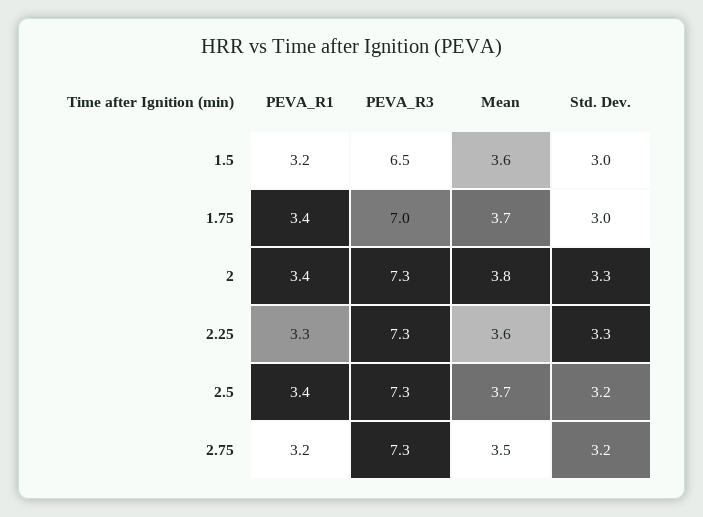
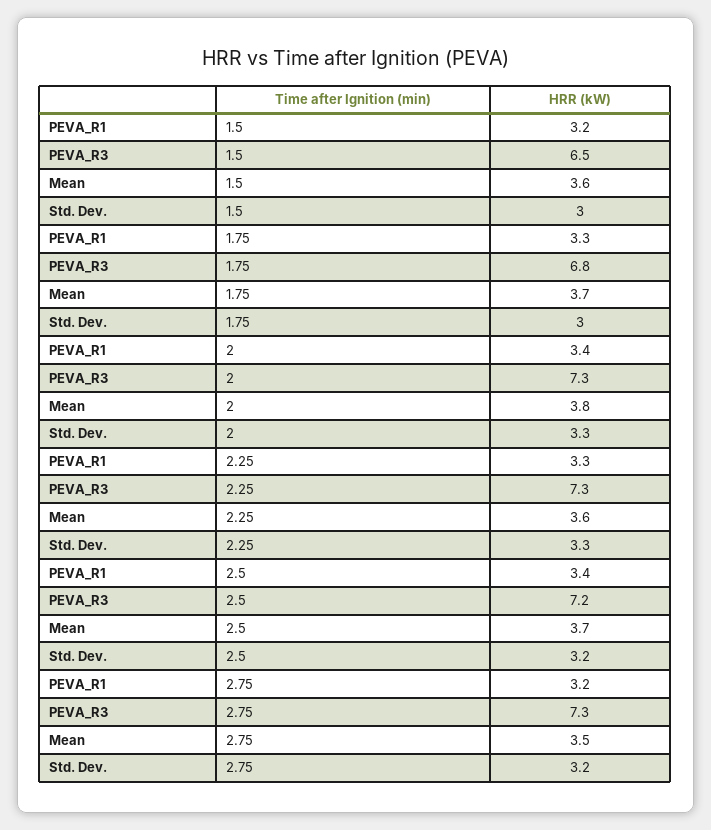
  {
    "PEVA_R1": {
      "1.5": 3.2,
-     "1.75": 3.4,
+     "1.75": 3.3,
      "2": 3.4,
      "2.25": 3.3,
      "2.5": 3.4,
      "2.75": 3.2
    },
    "PEVA_R3": {
      "1.5": 6.5,
-     "1.75": 7,
+     "1.75": 6.8,
      "2": 7.3,
      "2.25": 7.3,
-     "2.5": 7.3,
+     "2.5": 7.2,
      "2.75": 7.3
    },
    "Mean": {
      "1.5": 3.6,
      "1.75": 3.7,
      "2": 3.8,
      "2.25": 3.6,
      "2.5": 3.7,
      "2.75": 3.5
    },
    "Std. Dev.": {
      "1.5": 3,
      "1.75": 3,
      "2": 3.3,
      "2.25": 3.3,
      "2.5": 3.2,
      "2.75": 3.2
    }
  }

